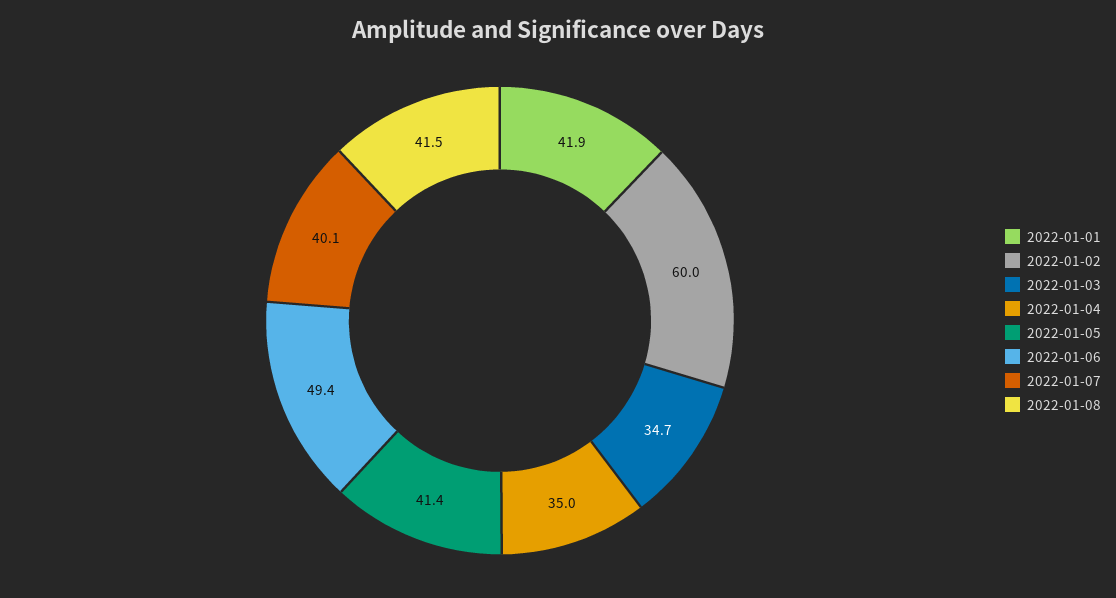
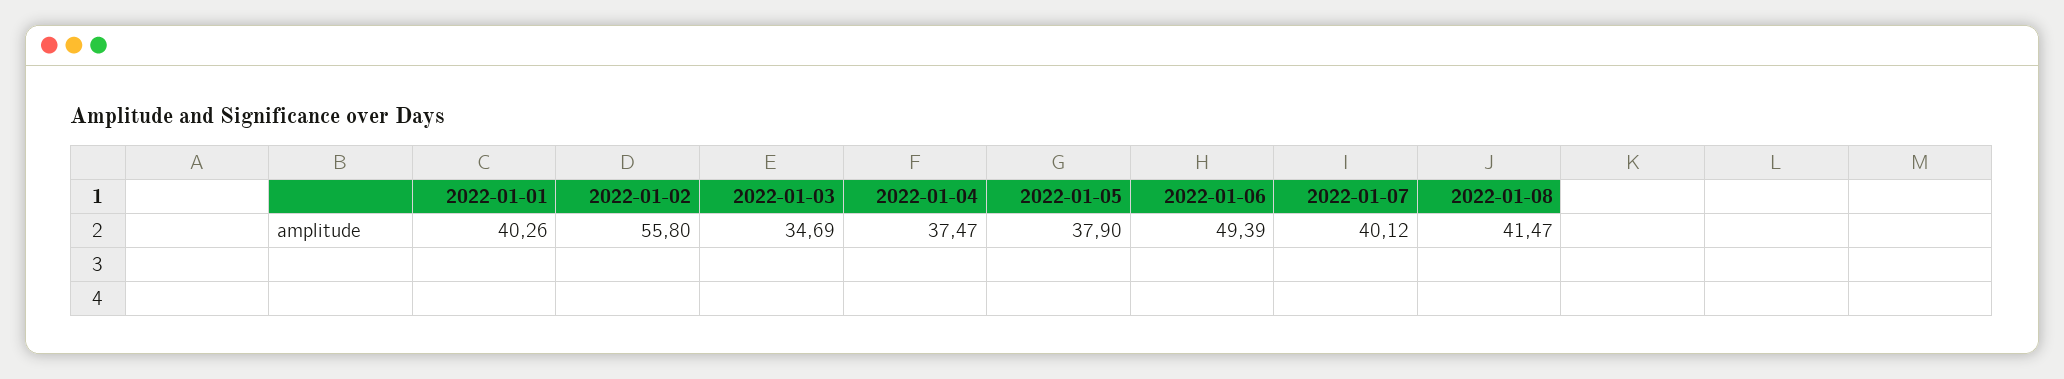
  {
-   "2022-01-01": 41.9,
+   "2022-01-01": 40.26,
-   "2022-01-02": 60,
+   "2022-01-02": 55.8,
    "2022-01-03": 34.69,
-   "2022-01-04": 35,
+   "2022-01-04": 37.47,
-   "2022-01-05": 41.4,
+   "2022-01-05": 37.9,
    "2022-01-06": 49.39,
    "2022-01-07": 40.12,
    "2022-01-08": 41.47
  }

